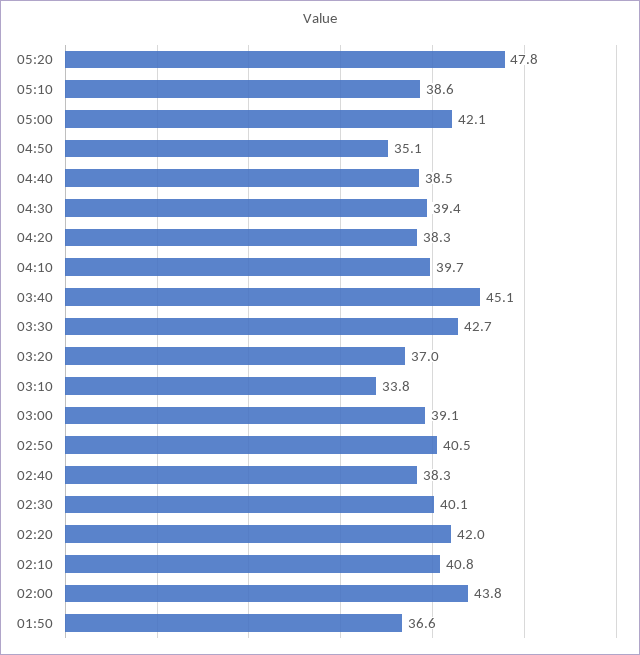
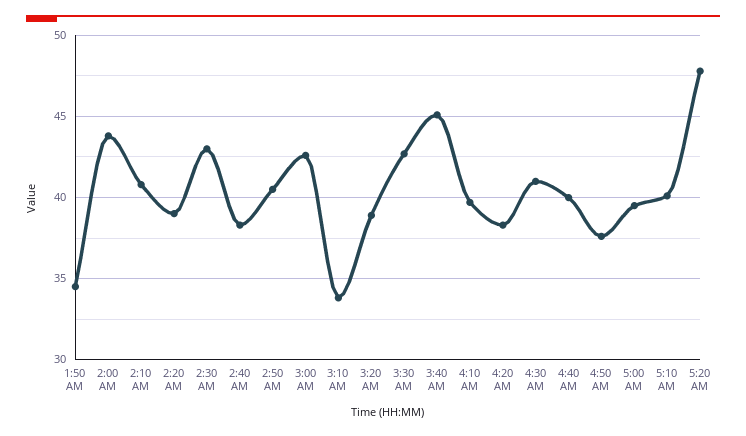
  {
    "05:20": 47.8,
-   "05:10": 38.6,
+   "05:10": 40,
-   "05:00": 42.1,
+   "05:00": 39.5,
-   "04:50": 35.1,
+   "04:50": 37.5,
-   "04:40": 38.5,
+   "04:40": 40,
-   "04:30": 39.4,
+   "04:30": 41,
    "04:20": 38.3,
    "04:10": 39.7,
    "03:40": 45.1,
    "03:30": 42.7,
-   "03:20": 37,
+   "03:20": 39,
    "03:10": 33.8,
-   "03:00": 39.1,
+   "03:00": 42.5,
    "02:50": 40.5,
    "02:40": 38.3,
-   "02:30": 40.1,
+   "02:30": 43,
-   "02:20": 42,
+   "02:20": 39,
    "02:10": 40.8,
    "02:00": 43.8,
-   "01:50": 36.6
+   "01:50": 34.5
  }

